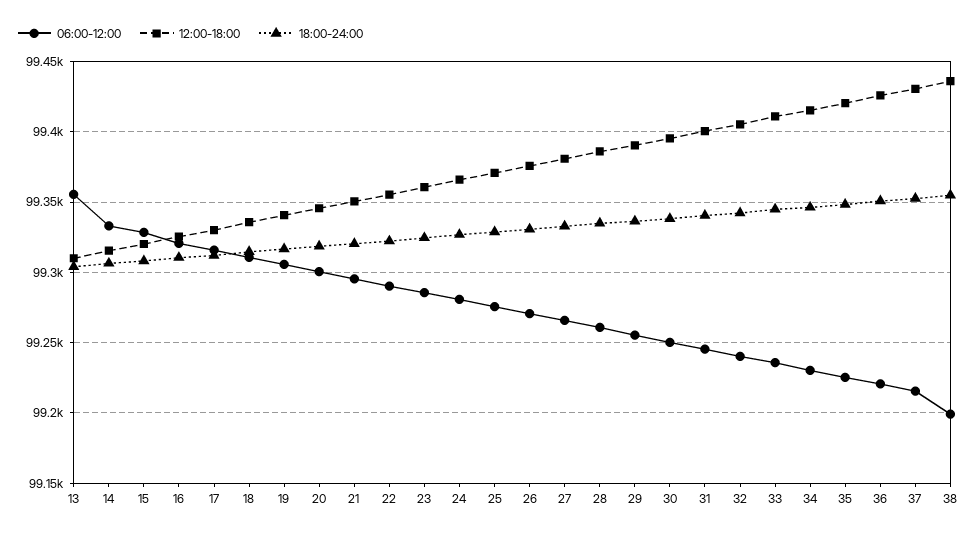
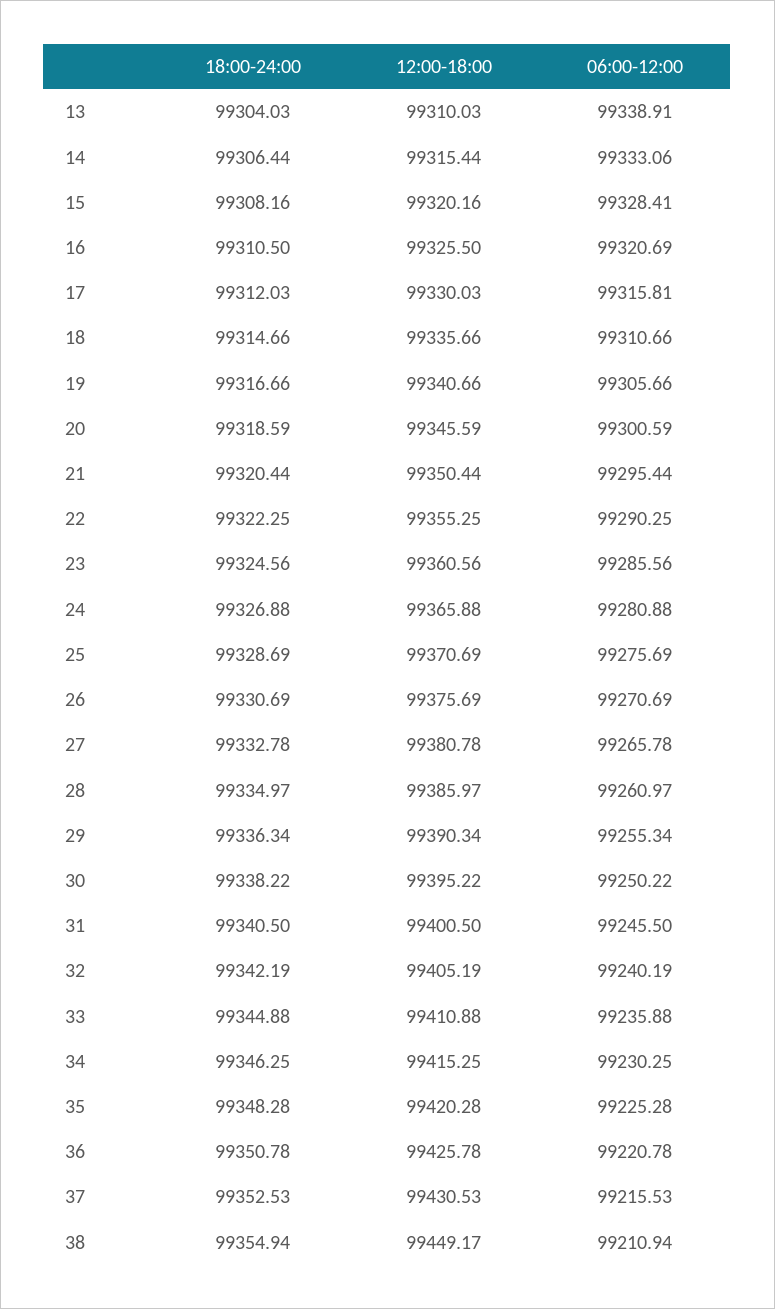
  {
    "06:00-12:00": {
-     "13": 99355,
+     "13": 99338.91,
      "14": 99333.06,
      "15": 99328.41,
      "16": 99320.69,
      "17": 99315.81,
      "18": 99310.66,
      "19": 99305.66,
      "20": 99300.59,
      "21": 99295.44,
      "22": 99290.25,
      "23": 99285.56,
      "24": 99280.88,
      "25": 99275.69,
      "26": 99270.69,
      "27": 99265.78,
      "28": 99260.97,
      "29": 99255.34,
      "30": 99250.22,
      "31": 99245.5,
      "32": 99240.19,
      "33": 99235.88,
      "34": 99230.25,
      "35": 99225.28,
      "36": 99220.78,
      "37": 99215.53,
-     "38": 99200
+     "38": 99210.94
    },
    "12:00-18:00": {
      "13": 99310.03,
      "14": 99315.44,
      "15": 99320.16,
      "16": 99325.5,
      "17": 99330.03,
      "18": 99335.66,
      "19": 99340.66,
      "20": 99345.59,
      "21": 99350.44,
      "22": 99355.25,
      "23": 99360.56,
      "24": 99365.88,
      "25": 99370.69,
      "26": 99375.69,
      "27": 99380.78,
      "28": 99385.97,
      "29": 99390.34,
      "30": 99395.22,
      "31": 99400.5,
      "32": 99405.19,
      "33": 99410.88,
      "34": 99415.25,
      "35": 99420.28,
      "36": 99425.78,
      "37": 99430.53,
-     "38": 99435
+     "38": 99449.17
    },
    "18:00-24:00": {
      "13": 99304.03,
      "14": 99306.44,
      "15": 99308.16,
      "16": 99310.5,
      "17": 99312.03,
      "18": 99314.66,
      "19": 99316.66,
      "20": 99318.59,
      "21": 99320.44,
      "22": 99322.25,
      "23": 99324.56,
      "24": 99326.88,
      "25": 99328.69,
      "26": 99330.69,
      "27": 99332.78,
      "28": 99334.97,
      "29": 99336.34,
      "30": 99338.22,
      "31": 99340.5,
      "32": 99342.19,
      "33": 99344.88,
      "34": 99346.25,
      "35": 99348.28,
      "36": 99350.78,
      "37": 99352.53,
      "38": 99354.94
    }
  }

